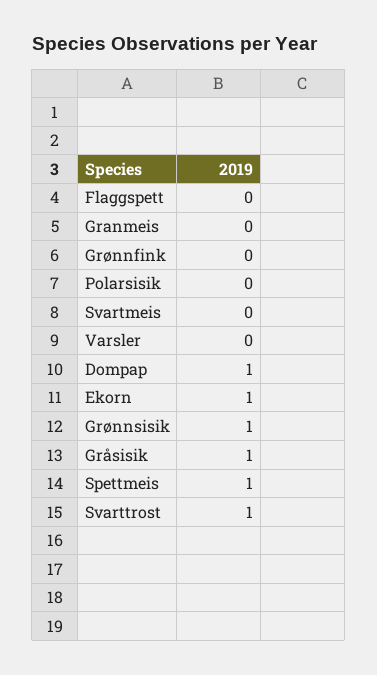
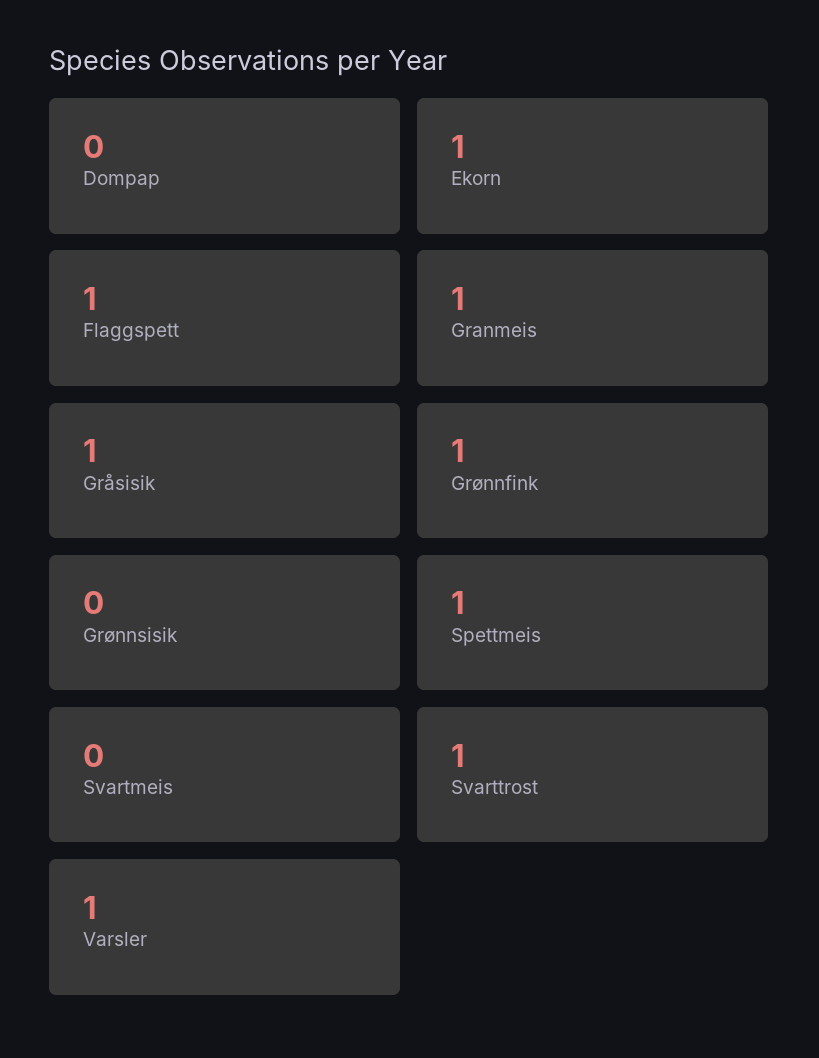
  {
-   "Flaggspett": 0,
+   "Flaggspett": 1,
-   "Granmeis": 0,
+   "Granmeis": 1,
-   "Grønnfink": 0,
+   "Grønnfink": 1,
-   "Polarsisik": 0,
    "Svartmeis": 0,
-   "Varsler": 0,
+   "Varsler": 1,
-   "Dompap": 1,
+   "Dompap": 0,
    "Ekorn": 1,
-   "Grønnsisik": 1,
+   "Grønnsisik": 0,
    "Gråsisik": 1,
    "Spettmeis": 1,
    "Svarttrost": 1
  }

